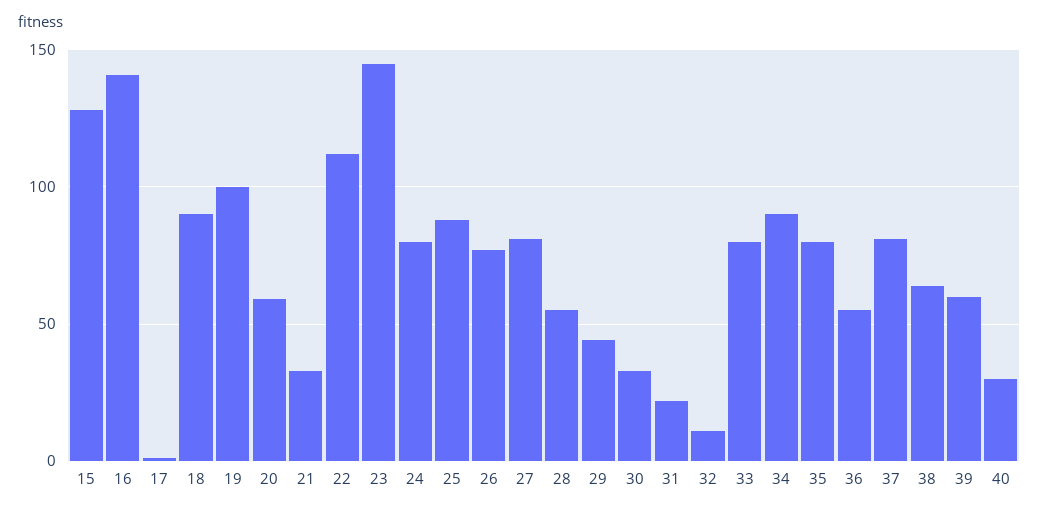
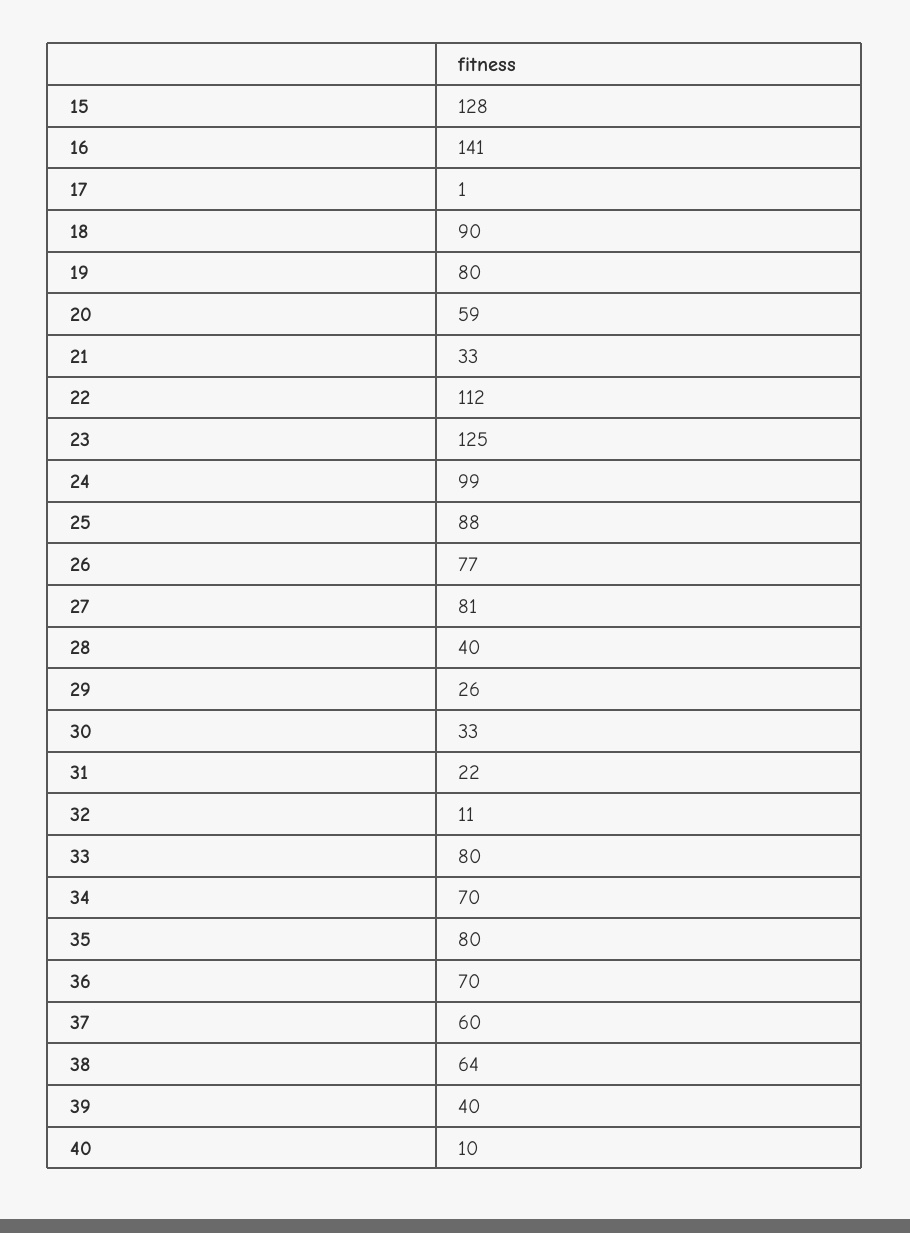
  {
    "15": 128,
    "16": 141,
    "17": 1,
    "18": 90,
-   "19": 100,
+   "19": 80,
    "20": 59,
    "21": 33,
    "22": 112,
-   "23": 145,
+   "23": 125,
-   "24": 80,
+   "24": 99,
    "25": 88,
    "26": 77,
    "27": 81,
-   "28": 55,
+   "28": 40,
-   "29": 45,
+   "29": 26,
    "30": 33,
    "31": 22,
    "32": 11,
    "33": 80,
-   "34": 90,
+   "34": 70,
    "35": 80,
-   "36": 55,
+   "36": 70,
-   "37": 80,
+   "37": 60,
    "38": 64,
-   "39": 60,
+   "39": 40,
-   "40": 30
+   "40": 10
  }

